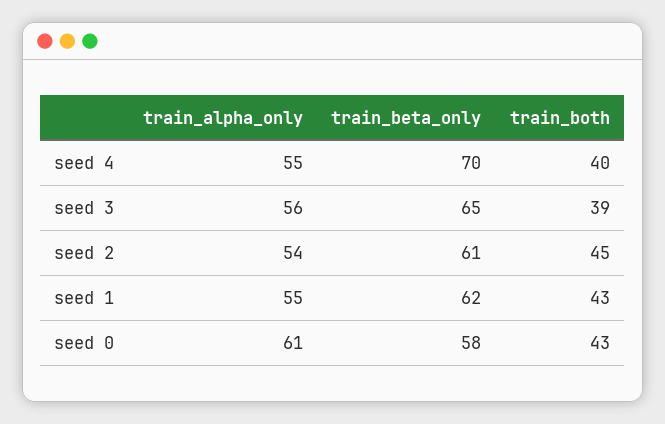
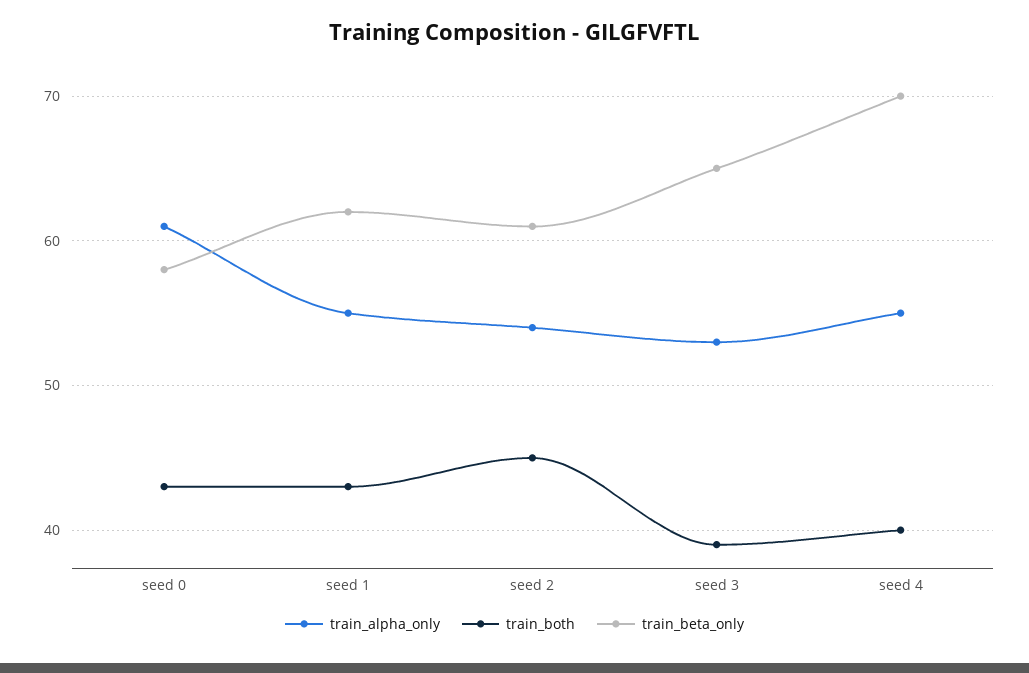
  {
    "train_alpha_only": {
      "seed 4": 55,
-     "seed 3": 56,
+     "seed 3": 53,
      "seed 2": 54,
      "seed 1": 55,
      "seed 0": 61
    },
    "train_beta_only": {
      "seed 4": 70,
      "seed 3": 65,
      "seed 2": 61,
      "seed 1": 62,
      "seed 0": 58
    },
    "train_both": {
      "seed 4": 40,
      "seed 3": 39,
      "seed 2": 45,
      "seed 1": 43,
      "seed 0": 43
    }
  }

